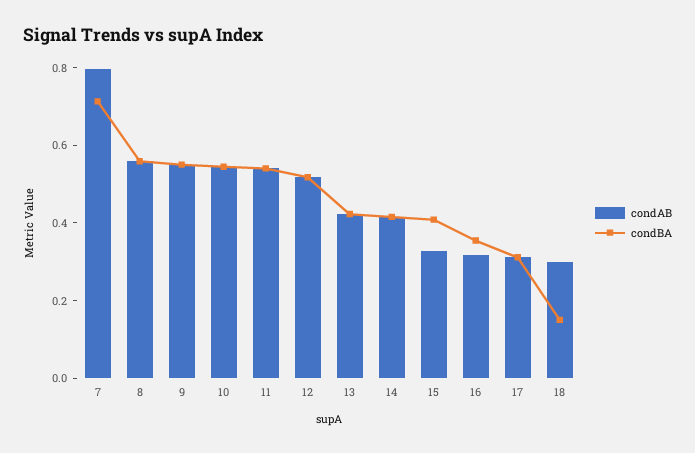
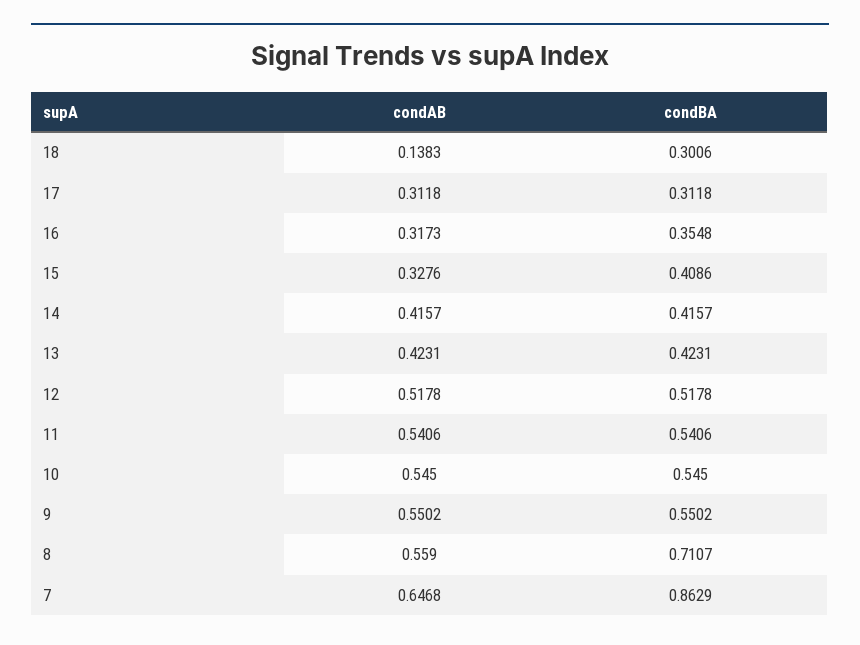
  {
    "condAB": {
-     "7": 0.8,
+     "7": 0.6468,
      "8": 0.559,
      "9": 0.5502,
      "10": 0.545,
      "11": 0.5406,
      "12": 0.5178,
      "13": 0.4231,
      "14": 0.4157,
      "15": 0.3276,
      "16": 0.3173,
      "17": 0.3118,
-     "18": 0.3
+     "18": 0.1383
    },
    "condBA": {
-     "7": 0.7,
+     "7": 0.8629,
-     "8": 0.55,
+     "8": 0.7107,
      "9": 0.5502,
      "10": 0.545,
      "11": 0.5406,
      "12": 0.5178,
      "13": 0.4231,
      "14": 0.4157,
      "15": 0.4086,
      "16": 0.3548,
      "17": 0.3118,
-     "18": 0.15
+     "18": 0.3006
    }
  }

